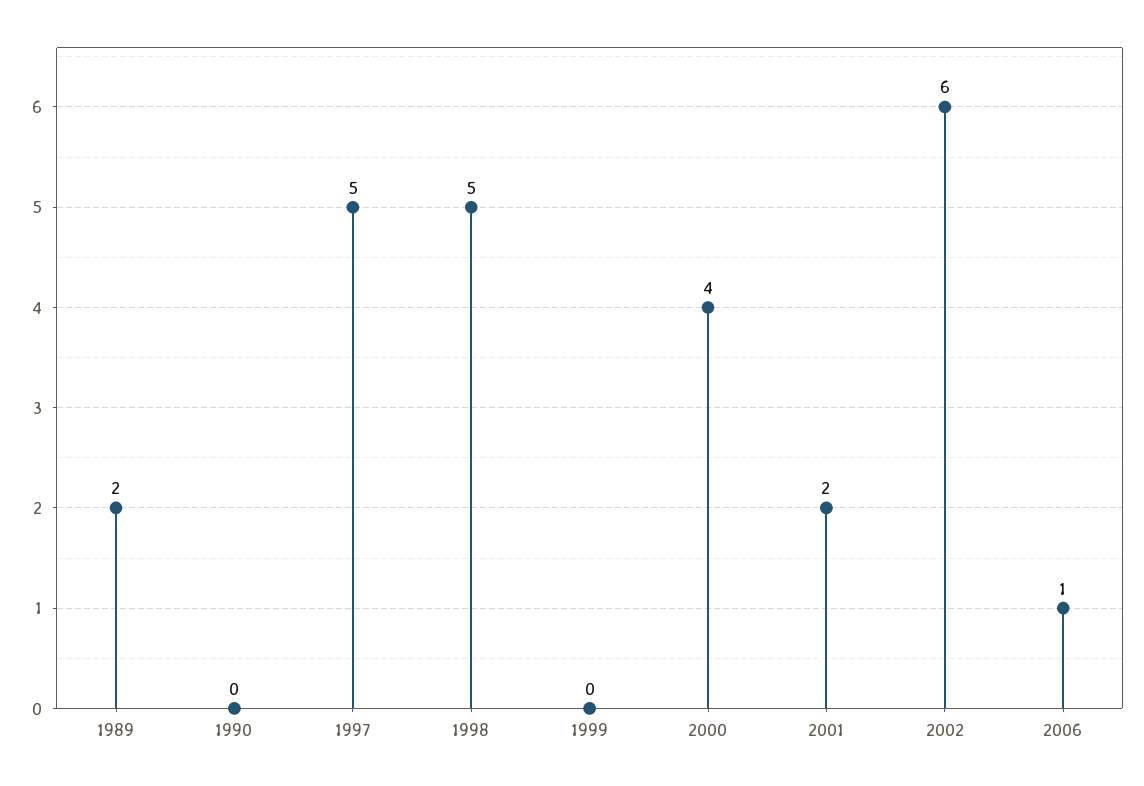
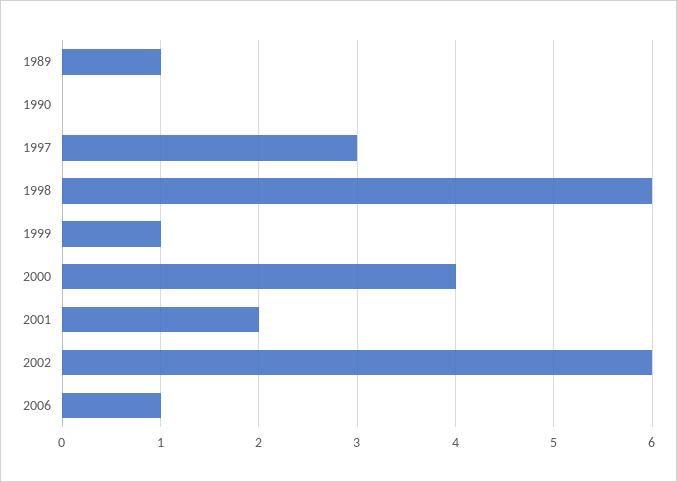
  {
-   "1989": 2,
+   "1989": 1,
    "1990": 0,
-   "1997": 5,
+   "1997": 3,
-   "1998": 5,
+   "1998": 6,
-   "1999": 0,
+   "1999": 1,
    "2000": 4,
    "2001": 2,
    "2002": 6,
    "2006": 1
  }

